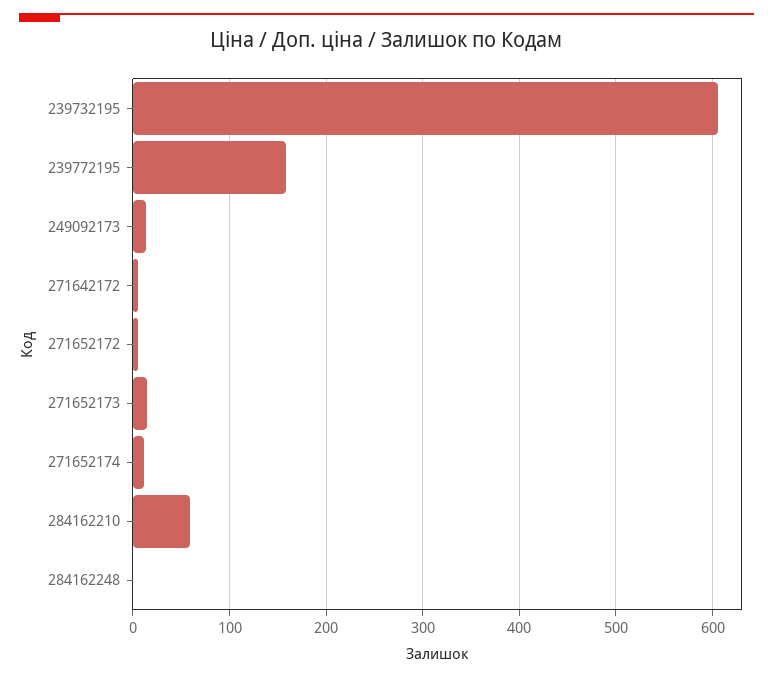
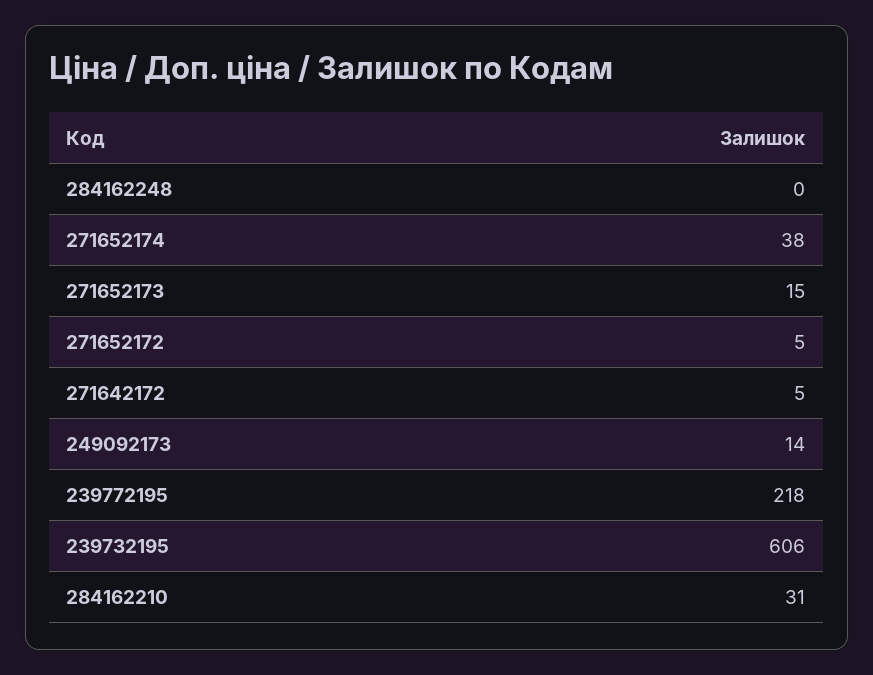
  {
    "239732195": 606,
-   "239772195": 160,
+   "239772195": 218,
    "249092173": 14,
    "271642172": 5,
    "271652172": 5,
    "271652173": 15,
-   "271652174": 10,
+   "271652174": 38,
-   "284162210": 60,
+   "284162210": 31,
    "284162248": 0
  }

